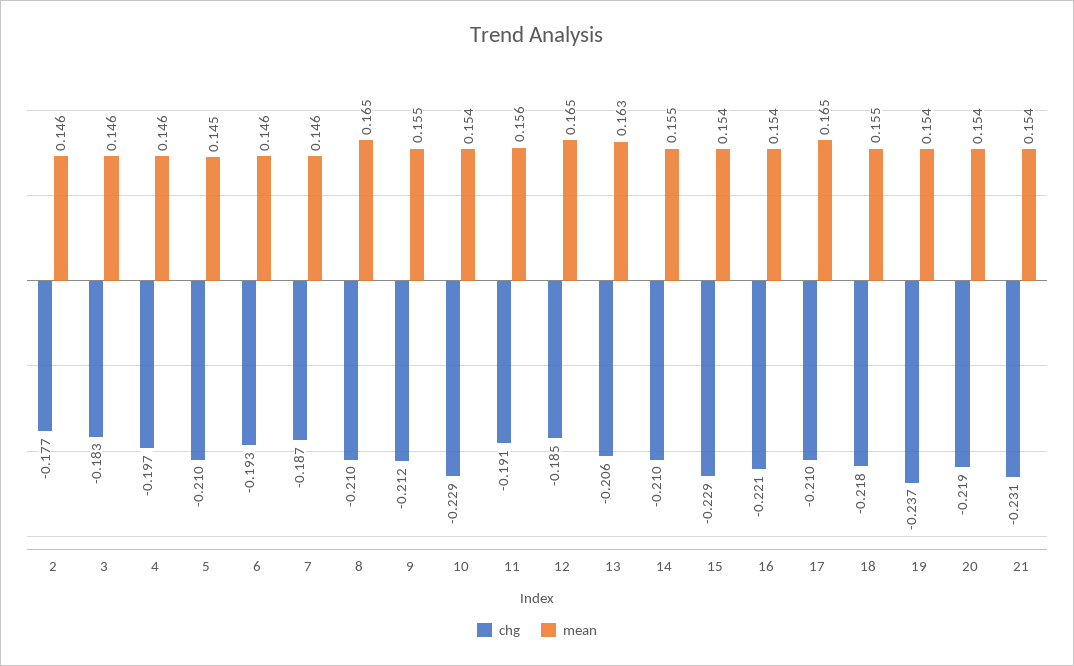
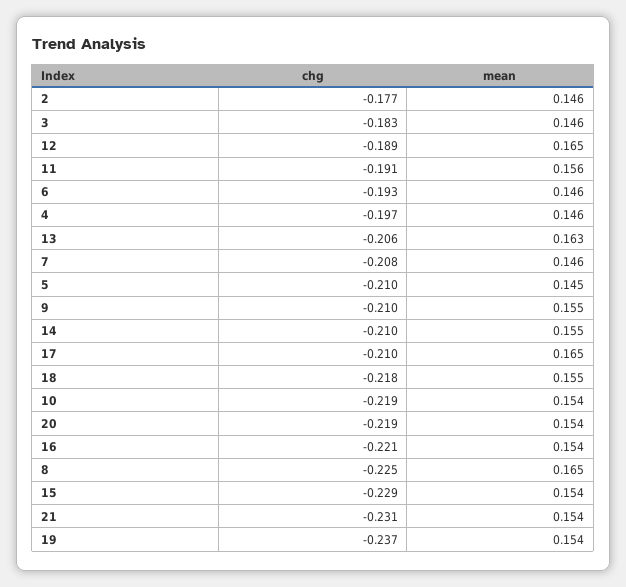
  {
    "chg": {
      "2": -0.177,
      "3": -0.183,
      "4": -0.197,
      "5": -0.21,
      "6": -0.193,
-     "7": -0.187,
+     "7": -0.208,
-     "8": -0.21,
+     "8": -0.225,
-     "9": -0.212,
+     "9": -0.21,
-     "10": -0.229,
+     "10": -0.219,
      "11": -0.191,
-     "12": -0.185,
+     "12": -0.189,
      "13": -0.206,
      "14": -0.21,
      "15": -0.229,
      "16": -0.221,
      "17": -0.21,
      "18": -0.218,
      "19": -0.237,
      "20": -0.219,
      "21": -0.231
    },
    "mean": {
      "2": 0.146,
      "3": 0.146,
      "4": 0.146,
      "5": 0.145,
      "6": 0.146,
      "7": 0.146,
      "8": 0.165,
      "9": 0.155,
      "10": 0.154,
      "11": 0.156,
      "12": 0.165,
      "13": 0.163,
      "14": 0.155,
      "15": 0.154,
      "16": 0.154,
      "17": 0.165,
      "18": 0.155,
      "19": 0.154,
      "20": 0.154,
      "21": 0.154
    }
  }

